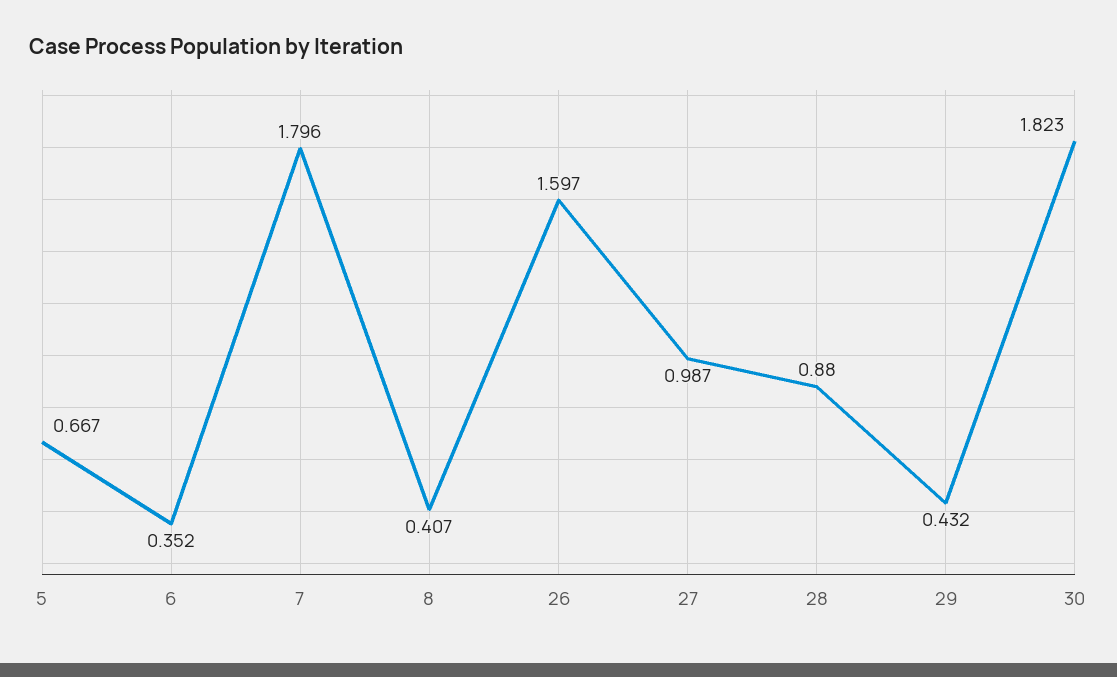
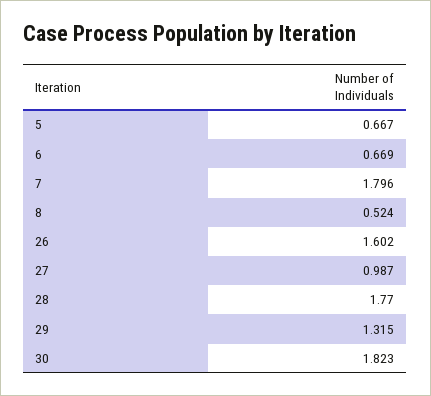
  {
    "5": 0.667,
-   "6": 0.352,
+   "6": 0.669,
    "7": 1.796,
-   "8": 0.407,
+   "8": 0.524,
-   "26": 1.597,
+   "26": 1.602,
    "27": 0.987,
-   "28": 0.88,
+   "28": 1.77,
-   "29": 0.432,
+   "29": 1.315,
    "30": 1.823
  }

